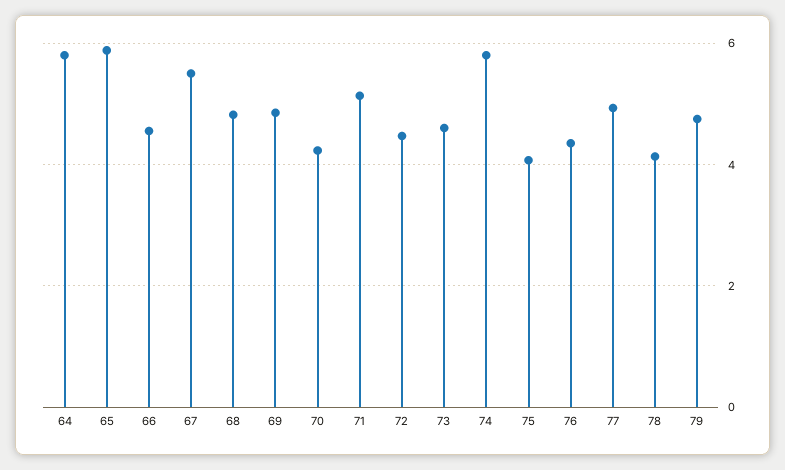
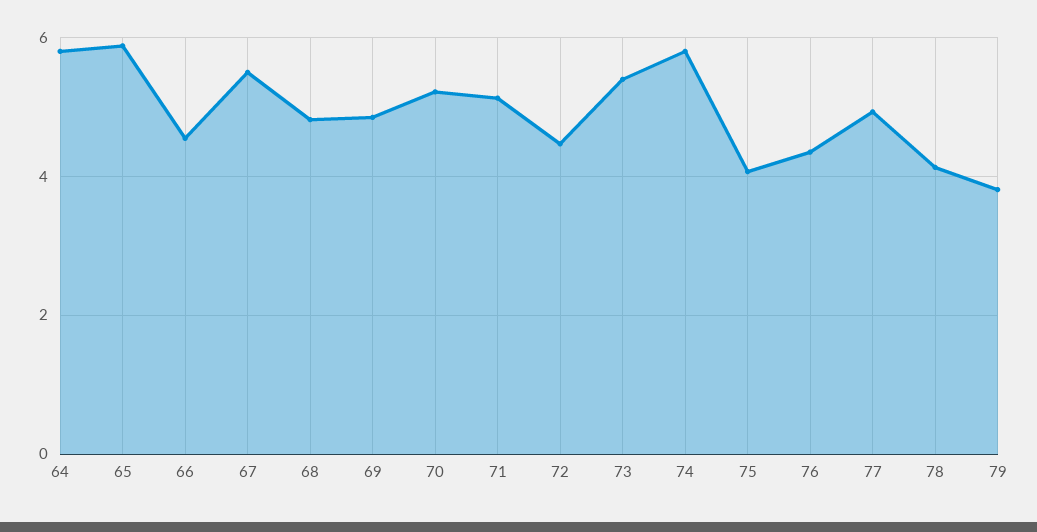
  {
    "64": 5.8,
    "65": 5.8,
    "66": 4.6,
    "67": 5.6,
    "68": 4.8,
    "69": 4.8,
-   "70": 4.2,
+   "70": 5.2,
    "71": 5.2,
    "72": 4.4,
-   "73": 4.6,
+   "73": 5.4,
    "74": 5.8,
    "75": 4,
    "76": 4.4,
    "77": 5,
    "78": 4.2,
-   "79": 4.8
+   "79": 3.8
  }

